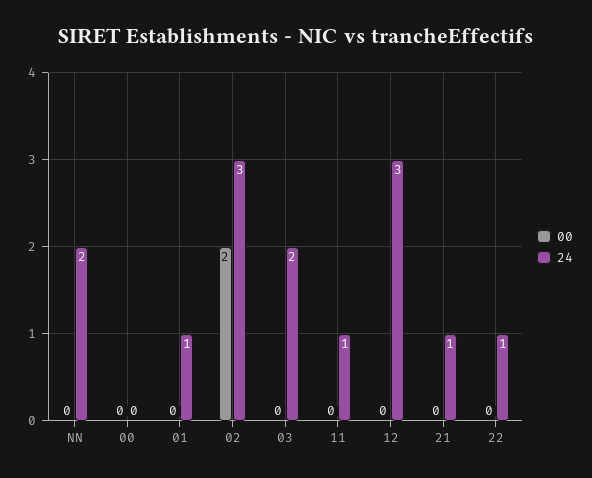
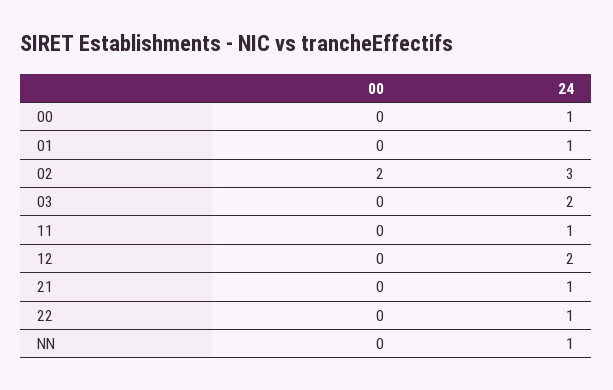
  {
    "00": {
      "NN": 0,
      "00": 0,
      "01": 0,
      "02": 2,
      "03": 0,
      "11": 0,
      "12": 0,
      "21": 0,
      "22": 0
    },
    "24": {
-     "NN": 2,
+     "NN": 1,
-     "00": 0,
+     "00": 1,
      "01": 1,
      "02": 3,
      "03": 2,
      "11": 1,
-     "12": 3,
+     "12": 2,
      "21": 1,
      "22": 1
    }
  }

